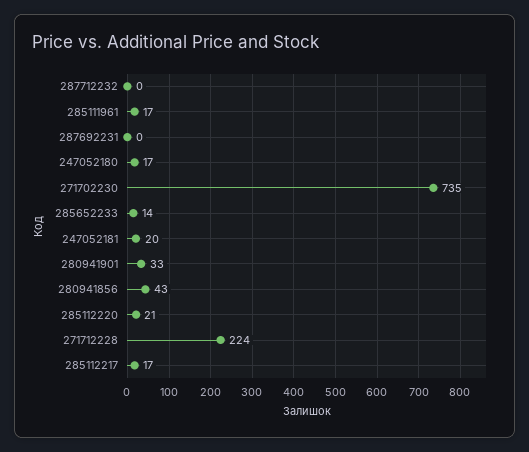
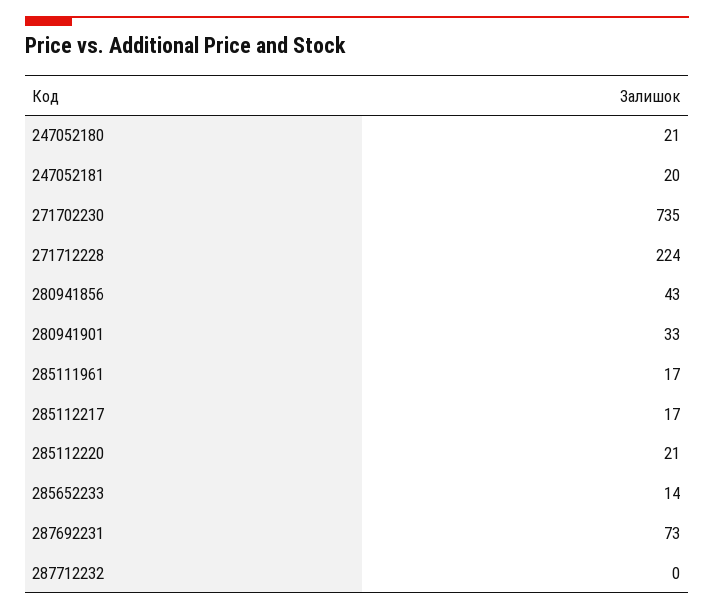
  {
    "287712232": 0,
    "285111961": 17,
-   "287692231": 0,
+   "287692231": 73,
-   "247052180": 17,
+   "247052180": 21,
    "271702230": 735,
    "285652233": 14,
    "247052181": 20,
    "280941901": 33,
    "280941856": 43,
    "285112220": 21,
    "271712228": 224,
    "285112217": 17
  }

